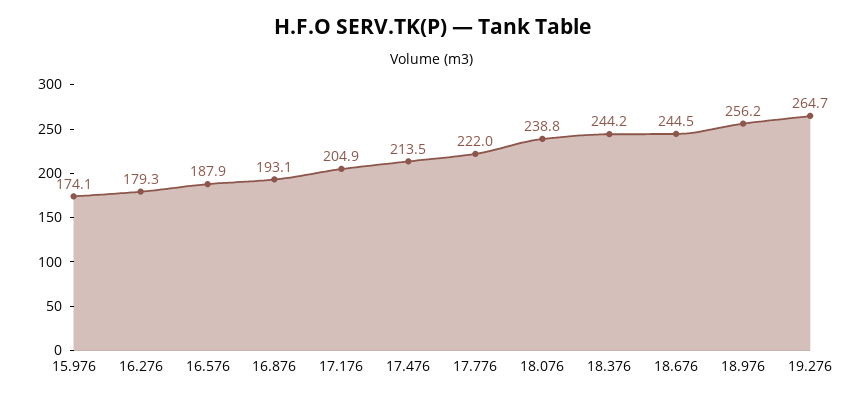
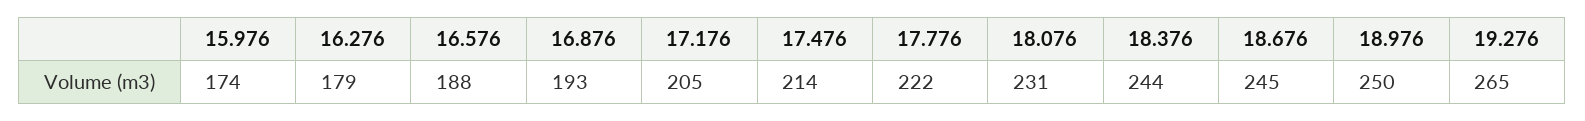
  {
    "15.976": 174.1,
    "16.276": 179.3,
    "16.576": 187.9,
    "16.876": 193.1,
    "17.176": 204.9,
    "17.476": 213.5,
    "17.776": 222,
-   "18.076": 238.8,
+   "18.076": 231,
    "18.376": 244.2,
    "18.676": 244.5,
-   "18.976": 256.2,
+   "18.976": 250,
    "19.276": 264.7
  }

